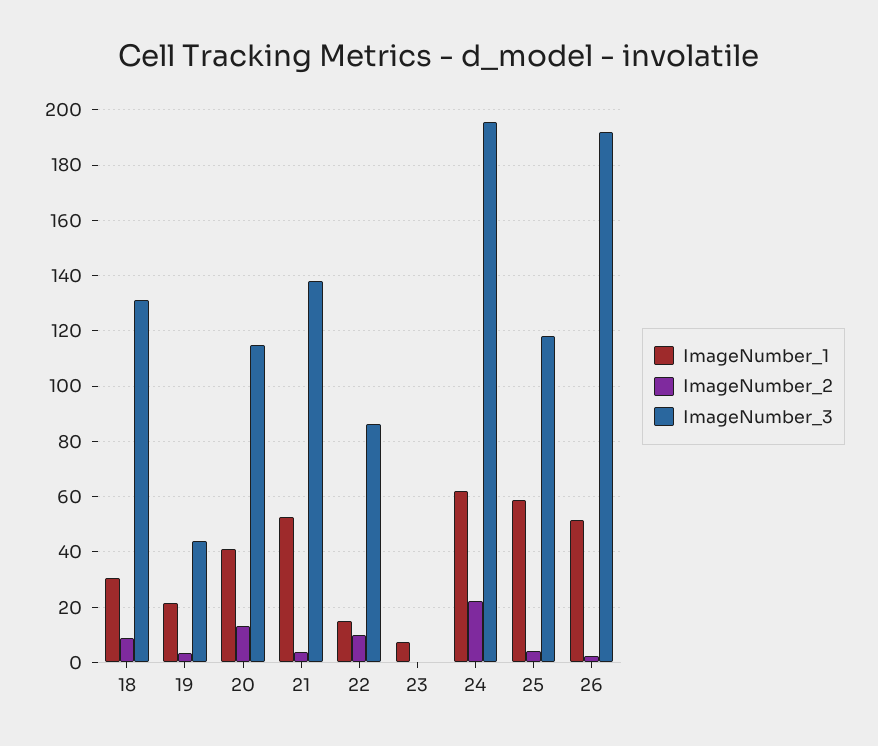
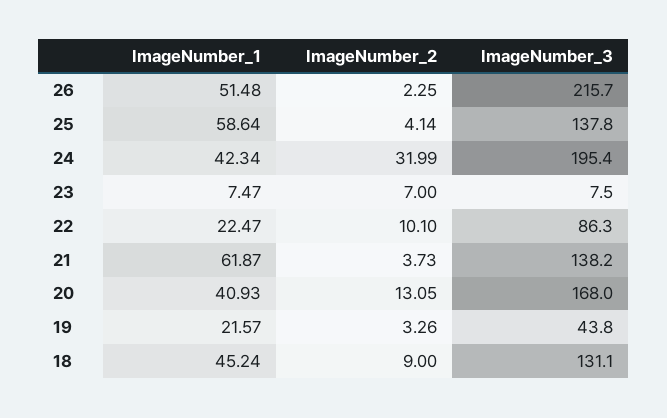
  {
    "ImageNumber_1": {
-     "18": 30,
+     "18": 45.24,
      "19": 21.57,
      "20": 40.93,
-     "21": 52.5,
+     "21": 61.87,
-     "22": 15,
+     "22": 22.47,
      "23": 7.47,
-     "24": 62.5,
+     "24": 42.34,
      "25": 58.64,
      "26": 51.48
    },
    "ImageNumber_2": {
      "18": 9,
      "19": 3.26,
      "20": 13.05,
      "21": 3.73,
      "22": 10.1,
-     "23": 0,
+     "23": 7,
-     "24": 22.5,
+     "24": 31.99,
      "25": 4.14,
      "26": 2.25
    },
    "ImageNumber_3": {
      "18": 131.1,
      "19": 43.8,
-     "20": 115,
+     "20": 168,
      "21": 138.2,
      "22": 86.3,
-     "23": 0,
+     "23": 7.5,
      "24": 195.4,
-     "25": 117.5,
+     "25": 137.8,
-     "26": 192.5
+     "26": 215.7
    }
  }

